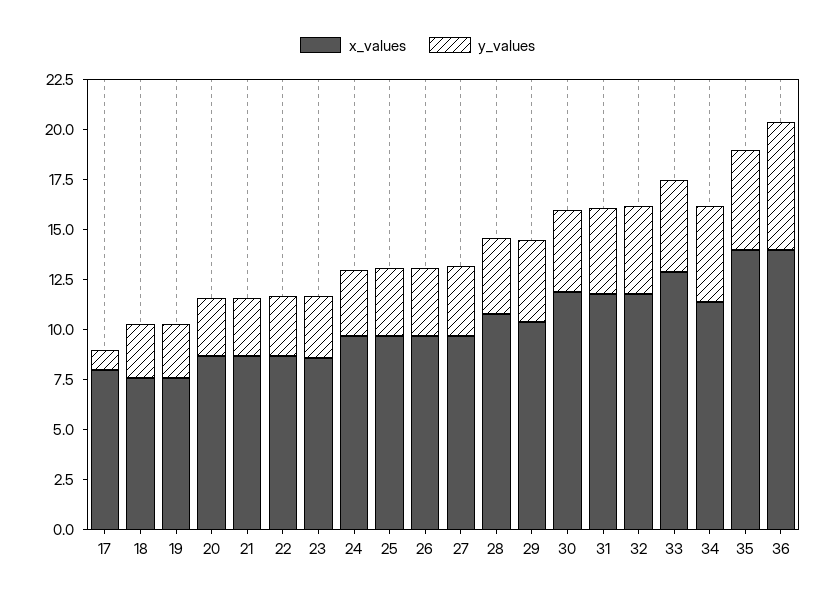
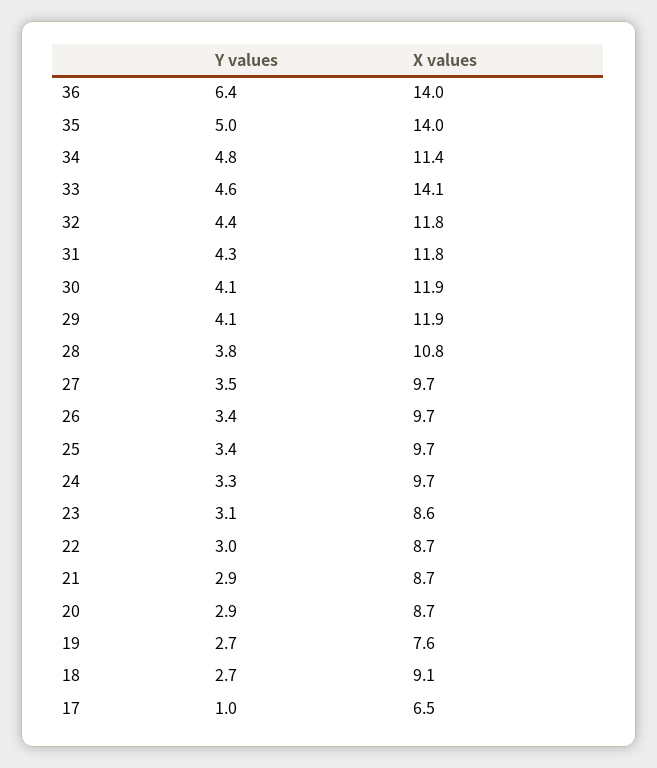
  {
    "x_values": {
-     "17": 8,
+     "17": 6.5,
-     "18": 7.5,
+     "18": 9.1,
      "19": 7.6,
      "20": 8.7,
      "21": 8.7,
      "22": 8.7,
      "23": 8.6,
      "24": 9.7,
      "25": 9.7,
      "26": 9.7,
      "27": 9.7,
      "28": 10.8,
-     "29": 10.5,
+     "29": 11.9,
      "30": 11.9,
      "31": 11.8,
      "32": 11.8,
-     "33": 13,
+     "33": 14.1,
      "34": 11.4,
      "35": 14,
      "36": 14
    },
    "y_values": {
      "17": 1,
      "18": 2.7,
      "19": 2.7,
      "20": 2.9,
      "21": 2.9,
      "22": 3,
      "23": 3.1,
      "24": 3.3,
      "25": 3.4,
      "26": 3.4,
      "27": 3.5,
      "28": 3.8,
      "29": 4.1,
      "30": 4.1,
      "31": 4.3,
      "32": 4.4,
      "33": 4.6,
      "34": 4.8,
      "35": 5,
      "36": 6.4
    }
  }

